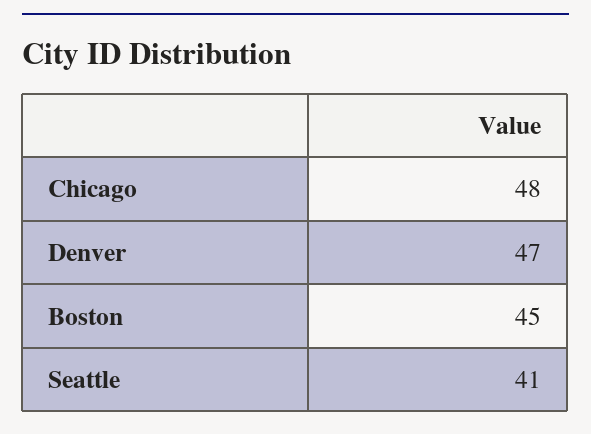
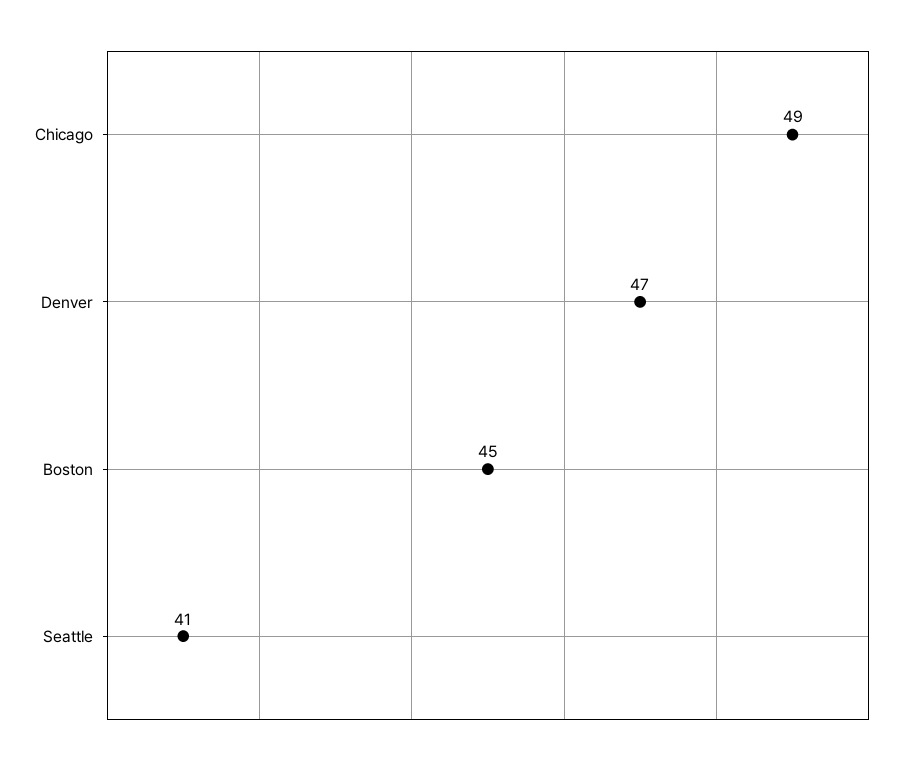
  {
-   "Chicago": 48,
+   "Chicago": 49,
    "Denver": 47,
    "Boston": 45,
    "Seattle": 41
  }

